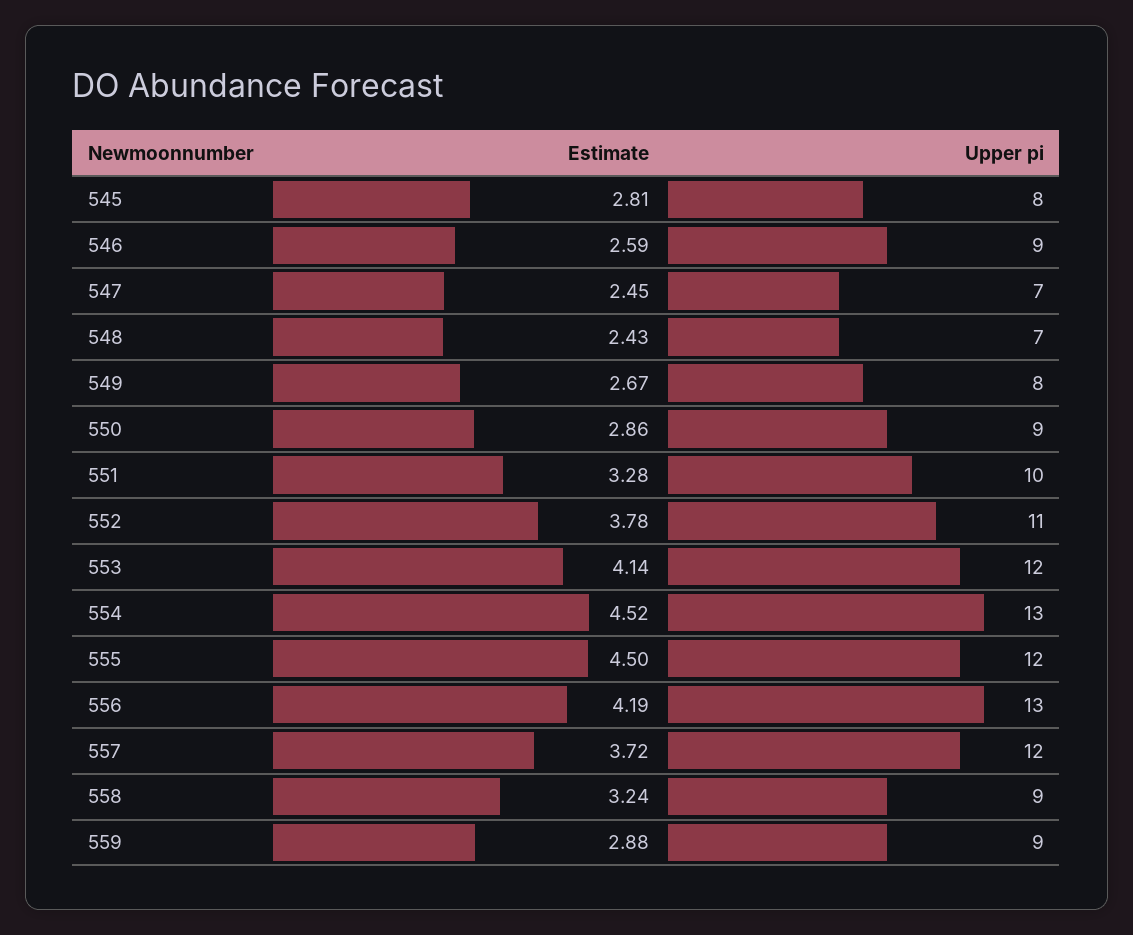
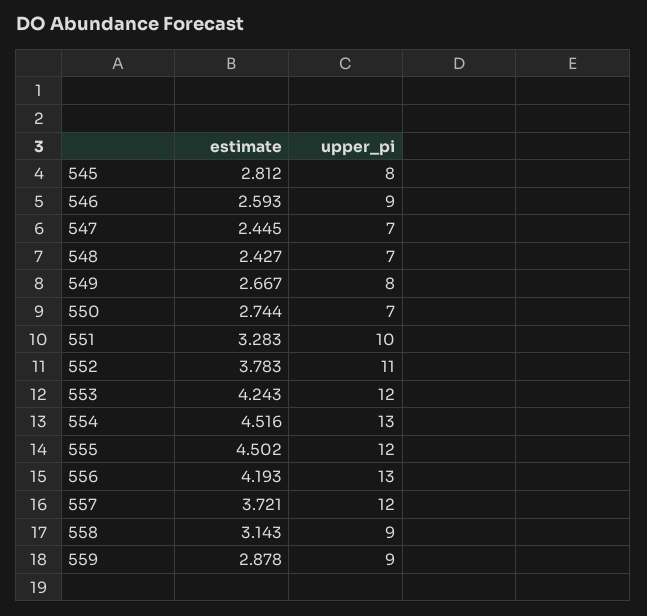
  {
    "Estimate": {
      "545": 2.812,
      "546": 2.593,
      "547": 2.445,
      "548": 2.427,
      "549": 2.667,
-     "550": 2.86,
+     "550": 2.744,
      "551": 3.283,
      "552": 3.783,
-     "553": 4.14,
+     "553": 4.243,
      "554": 4.516,
      "555": 4.502,
      "556": 4.193,
      "557": 3.721,
-     "558": 3.24,
+     "558": 3.143,
      "559": 2.878
    },
    "Upper pi": {
      "545": 8,
      "546": 9,
      "547": 7,
      "548": 7,
      "549": 8,
-     "550": 9,
+     "550": 7,
      "551": 10,
      "552": 11,
      "553": 12,
      "554": 13,
      "555": 12,
      "556": 13,
      "557": 12,
      "558": 9,
      "559": 9
    }
  }

